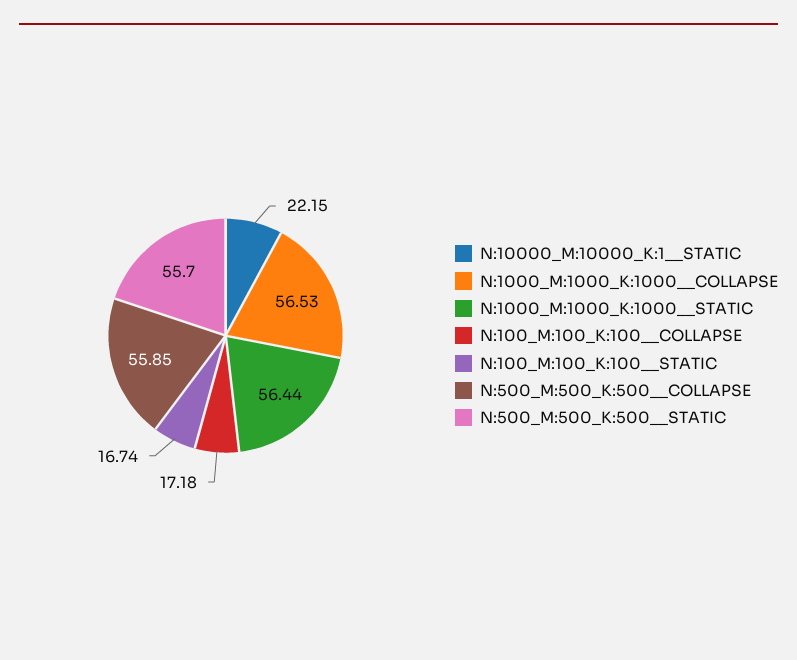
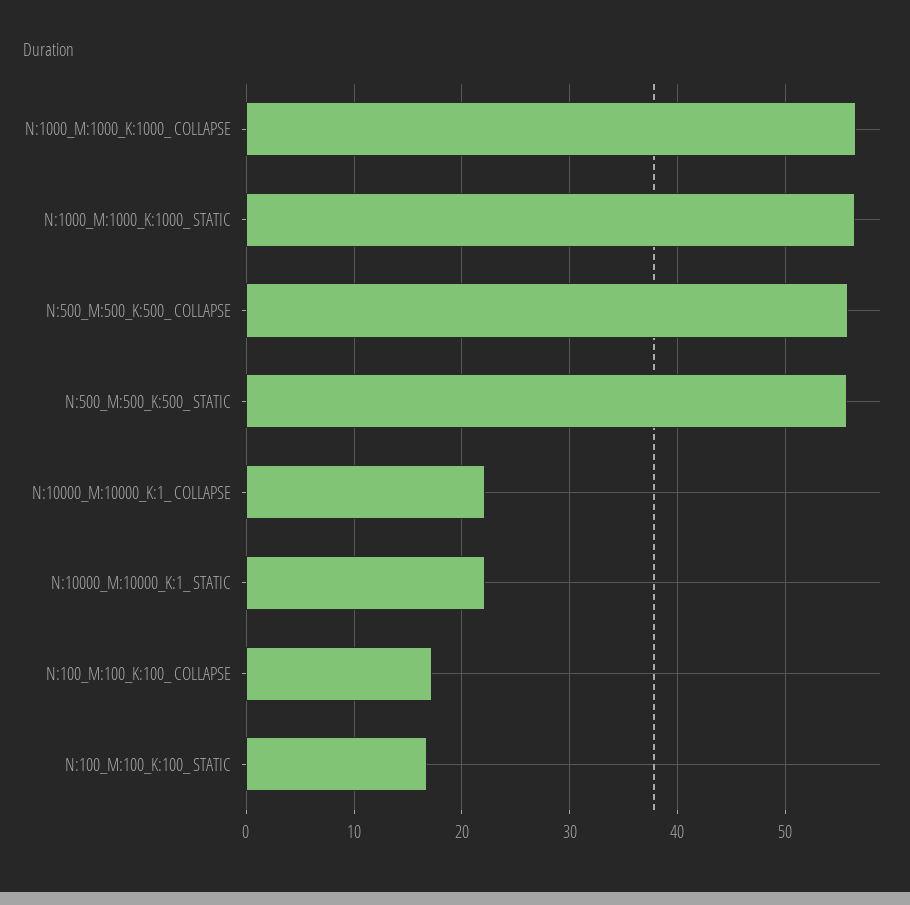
  {
    "N:10000_M:10000_K:1__STATIC": 22.15,
    "N:1000_M:1000_K:1000__COLLAPSE": 56.53,
    "N:1000_M:1000_K:1000__STATIC": 56.44,
    "N:100_M:100_K:100__COLLAPSE": 17.18,
    "N:100_M:100_K:100__STATIC": 16.74,
    "N:500_M:500_K:500__COLLAPSE": 55.85,
-   "N:500_M:500_K:500__STATIC": 55.7
+   "N:500_M:500_K:500__STATIC": 55.7,
+   "N:10000_M:10000_K:1_ COLLAPSE": 22
  }

